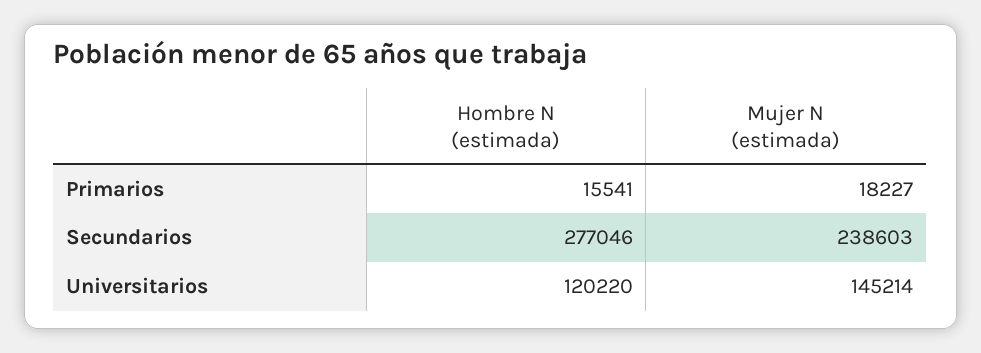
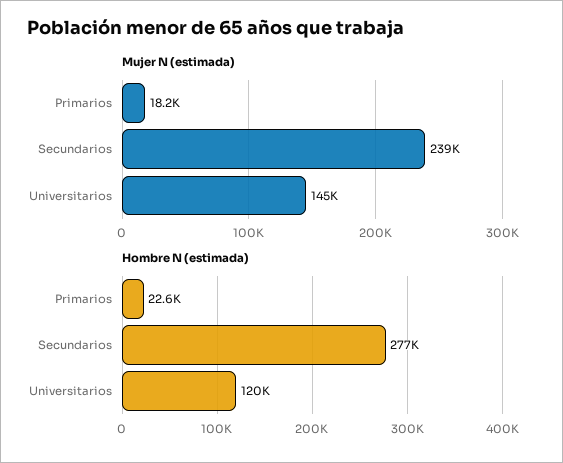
  {
    "Hombre N (estimada)": {
-     "Primarios": 15541,
+     "Primarios": 22600,
      "Secundarios": 277046,
      "Universitarios": 120220
    },
    "Mujer N (estimada)": {
      "Primarios": 18227,
      "Secundarios": 238603,
      "Universitarios": 145214
    }
  }

